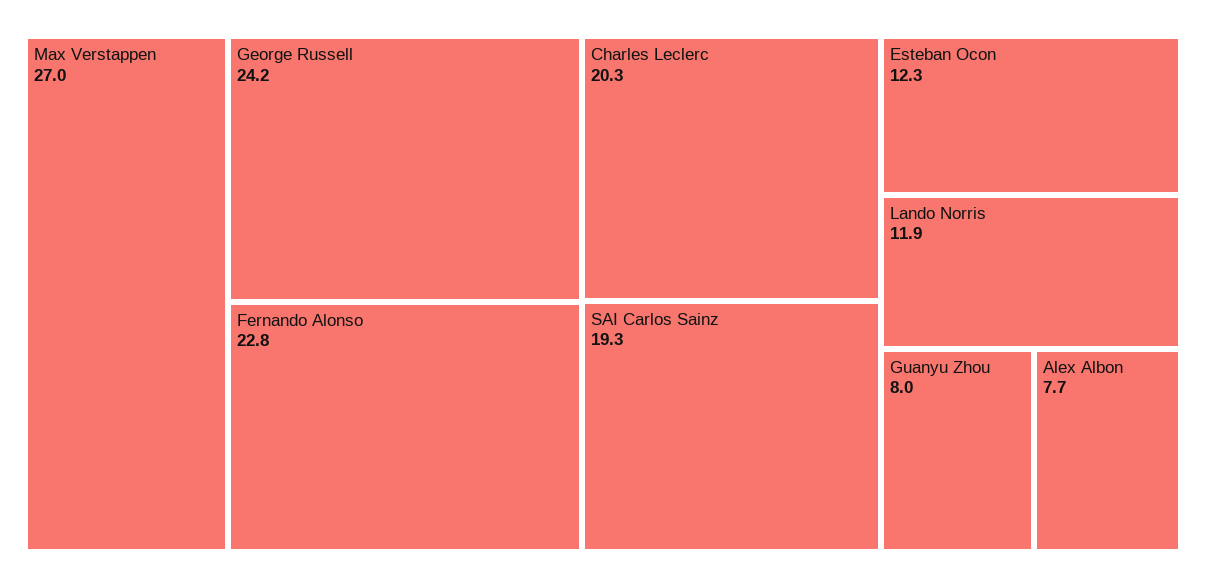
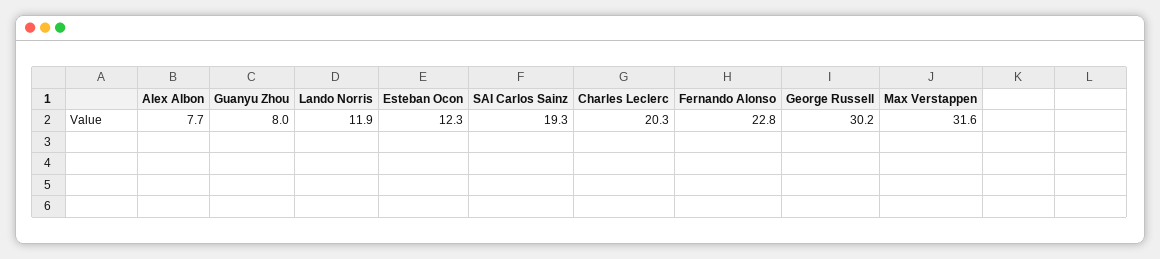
  {
-   "Max Verstappen": 27,
+   "Max Verstappen": 31.6,
-   "George Russell": 24.2,
+   "George Russell": 30.2,
    "Fernando Alonso": 22.8,
    "Charles Leclerc": 20.3,
    "SAI Carlos Sainz": 19.3,
    "Esteban Ocon": 12.3,
    "Lando Norris": 11.9,
    "Guanyu Zhou": 8,
    "Alex Albon": 7.7
  }

